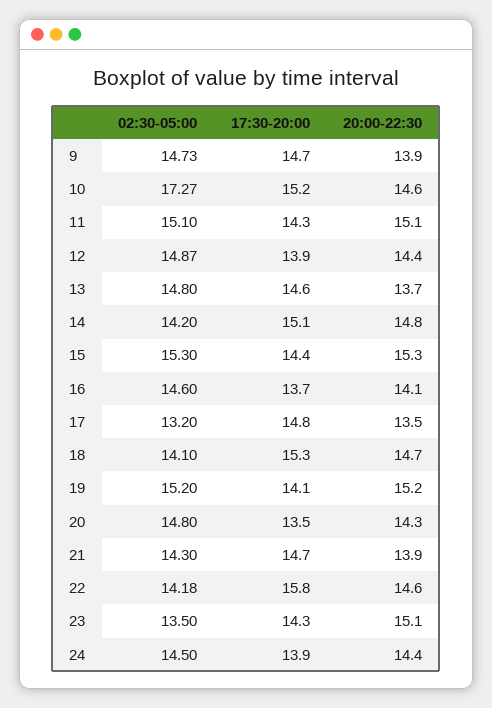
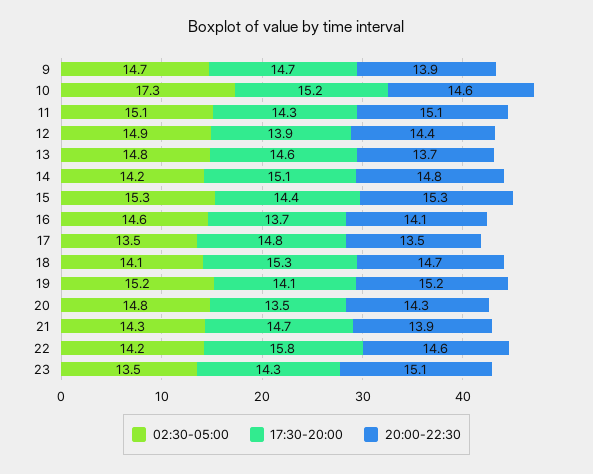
  {
    "02:30-05:00": {
      "9": 14.73,
      "10": 17.27,
      "11": 15.1,
      "12": 14.87,
      "13": 14.8,
      "14": 14.2,
      "15": 15.3,
      "16": 14.6,
-     "17": 13.2,
+     "17": 13.5,
      "18": 14.1,
      "19": 15.2,
      "20": 14.8,
      "21": 14.3,
      "22": 14.18,
-     "23": 13.5,
+     "23": 13.5
-     "24": 14.5
    },
    "17:30-20:00": {
      "9": 14.7,
      "10": 15.2,
      "11": 14.3,
      "12": 13.9,
      "13": 14.6,
      "14": 15.1,
      "15": 14.4,
      "16": 13.7,
      "17": 14.8,
      "18": 15.3,
      "19": 14.1,
      "20": 13.5,
      "21": 14.7,
      "22": 15.8,
-     "23": 14.3,
+     "23": 14.3
-     "24": 13.9
    },
    "20:00-22:30": {
      "9": 13.9,
      "10": 14.6,
      "11": 15.1,
      "12": 14.4,
      "13": 13.7,
      "14": 14.8,
      "15": 15.3,
      "16": 14.1,
      "17": 13.5,
      "18": 14.7,
      "19": 15.2,
      "20": 14.3,
      "21": 13.9,
      "22": 14.6,
-     "23": 15.1,
+     "23": 15.1
-     "24": 14.4
    }
  }

